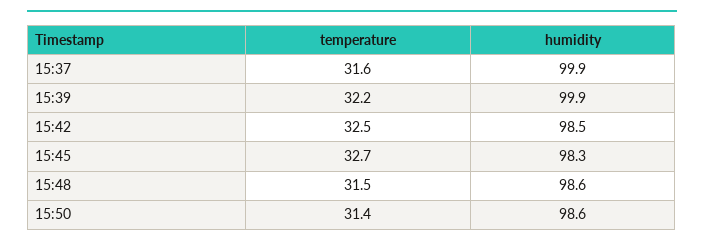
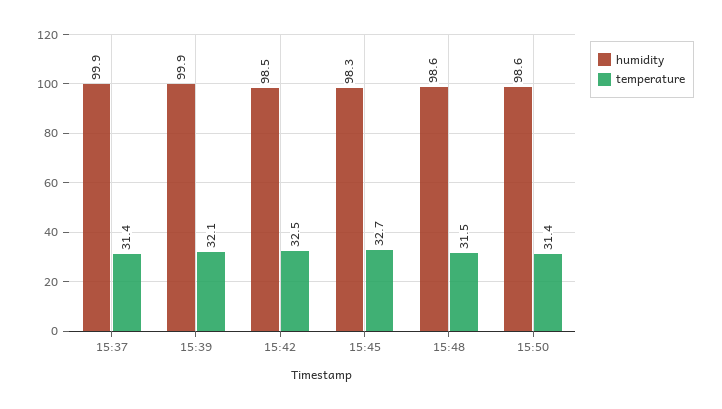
  {
    "temperature": {
-     "15:37": 31.6,
+     "15:37": 31.4,
-     "15:39": 32.2,
+     "15:39": 32.1,
      "15:42": 32.5,
      "15:45": 32.7,
      "15:48": 31.5,
      "15:50": 31.4
    },
    "humidity": {
      "15:37": 99.9,
      "15:39": 99.9,
      "15:42": 98.5,
      "15:45": 98.3,
      "15:48": 98.6,
      "15:50": 98.6
    }
  }

